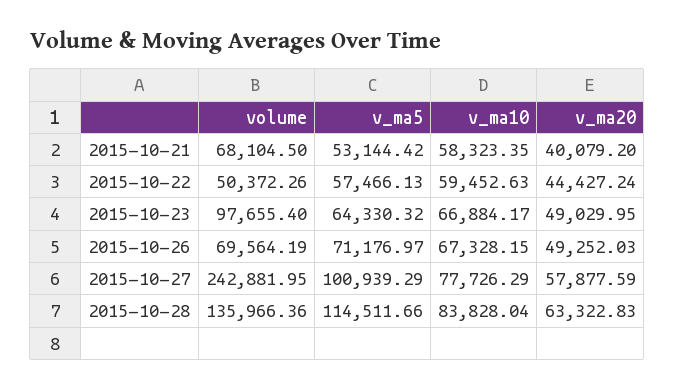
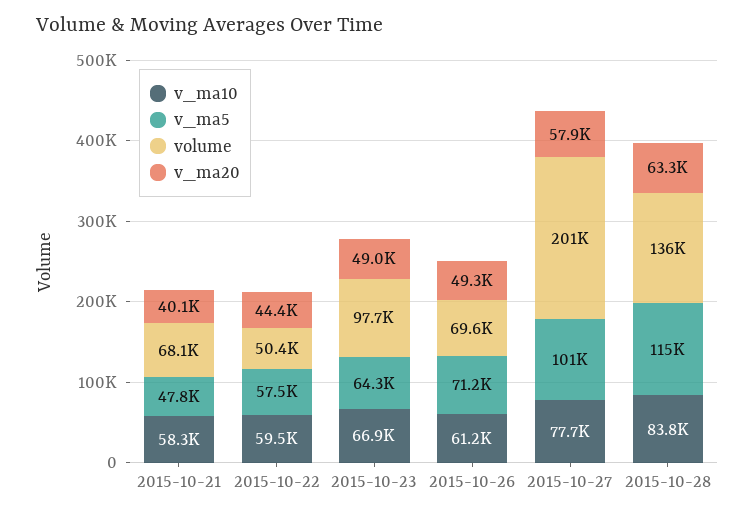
  {
    "volume": {
      "2015-10-21": 68104.5,
      "2015-10-22": 50372.26,
      "2015-10-23": 97655.4,
      "2015-10-26": 69564.19,
-     "2015-10-27": 242881.95,
+     "2015-10-27": 201000,
      "2015-10-28": 135966.36
    },
    "v_ma5": {
-     "2015-10-21": 53144.42,
+     "2015-10-21": 47800,
      "2015-10-22": 57466.13,
      "2015-10-23": 64330.32,
      "2015-10-26": 71176.97,
      "2015-10-27": 100939.29,
      "2015-10-28": 114511.66
    },
    "v_ma10": {
      "2015-10-21": 58323.35,
      "2015-10-22": 59452.63,
      "2015-10-23": 66884.17,
-     "2015-10-26": 67328.15,
+     "2015-10-26": 61200,
      "2015-10-27": 77726.29,
      "2015-10-28": 83828.04
    },
    "v_ma20": {
      "2015-10-21": 40079.2,
      "2015-10-22": 44427.24,
      "2015-10-23": 49029.95,
      "2015-10-26": 49252.03,
      "2015-10-27": 57877.59,
      "2015-10-28": 63322.83
    }
  }

